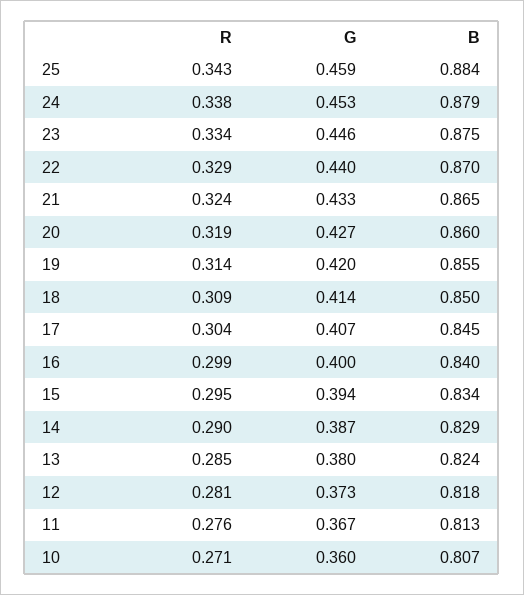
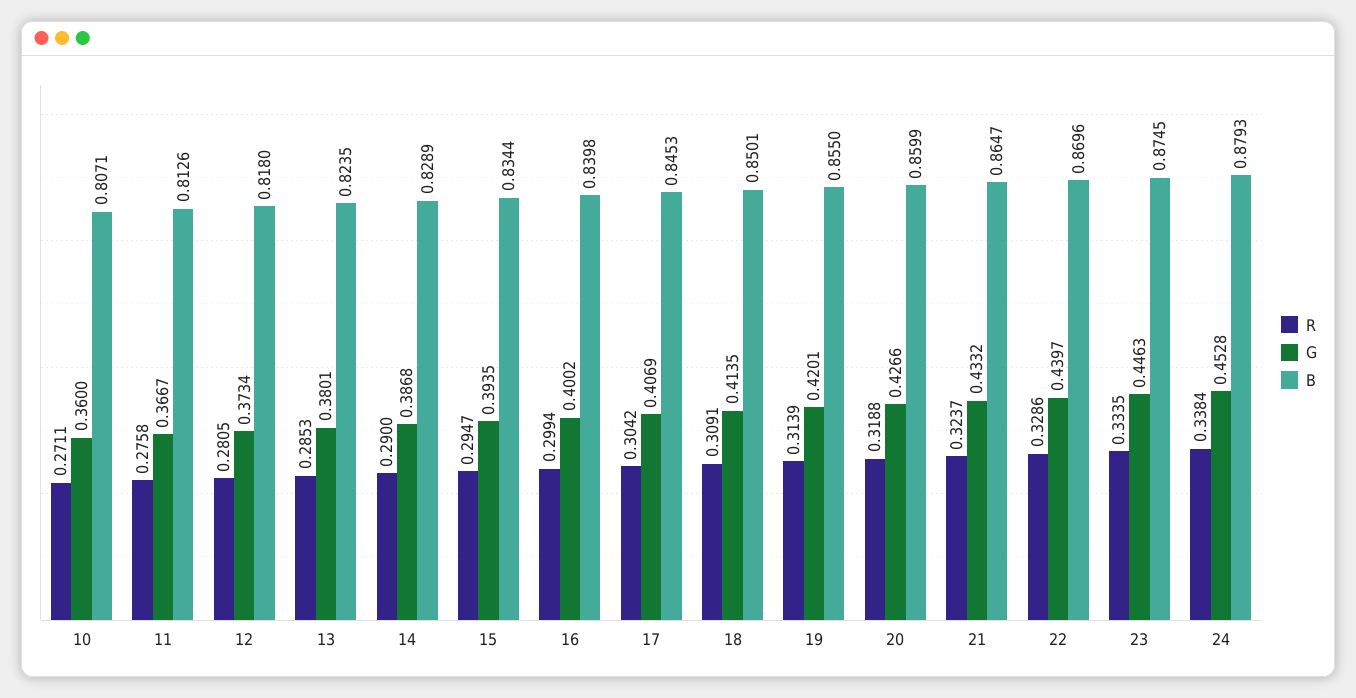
  {
    "R": {
-     "25": 0.343,
      "24": 0.3384,
      "23": 0.3335,
      "22": 0.3286,
      "21": 0.3237,
      "20": 0.3188,
      "19": 0.3139,
      "18": 0.3091,
      "17": 0.3042,
      "16": 0.2994,
      "15": 0.2947,
      "14": 0.29,
      "13": 0.2853,
      "12": 0.2805,
      "11": 0.2758,
      "10": 0.2711
    },
    "G": {
-     "25": 0.459,
      "24": 0.4528,
      "23": 0.4463,
      "22": 0.4397,
      "21": 0.4332,
      "20": 0.4266,
      "19": 0.4201,
      "18": 0.4135,
      "17": 0.4069,
      "16": 0.4002,
      "15": 0.3935,
      "14": 0.3868,
      "13": 0.3801,
      "12": 0.3734,
      "11": 0.3667,
      "10": 0.36
    },
    "B": {
-     "25": 0.884,
      "24": 0.8793,
      "23": 0.8745,
      "22": 0.8696,
      "21": 0.8647,
      "20": 0.8599,
      "19": 0.855,
      "18": 0.8501,
      "17": 0.8453,
      "16": 0.8398,
      "15": 0.8344,
      "14": 0.8289,
      "13": 0.8235,
      "12": 0.818,
      "11": 0.8126,
      "10": 0.8071
    }
  }

